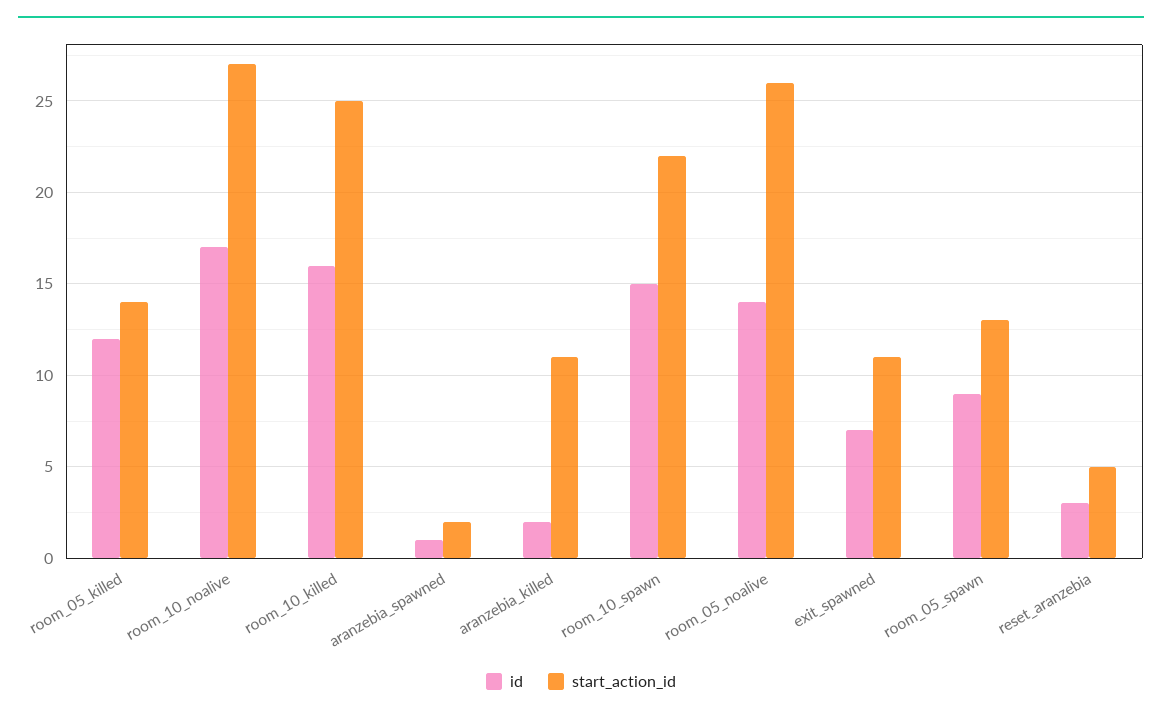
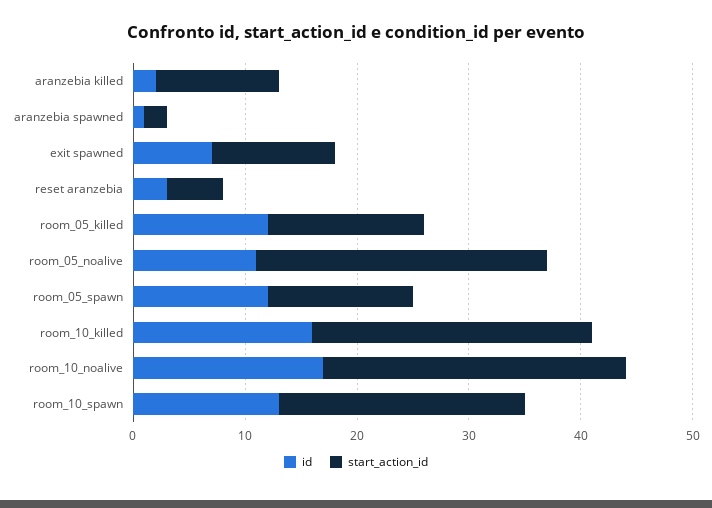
  {
    "id": {
      "room_05_killed": 12,
      "room_10_noalive": 17,
      "room_10_killed": 16,
      "aranzebia_spawned": 1,
      "aranzebia_killed": 2,
-     "room_10_spawn": 15,
+     "room_10_spawn": 13,
-     "room_05_noalive": 14,
+     "room_05_noalive": 11,
      "exit_spawned": 7,
-     "room_05_spawn": 9,
+     "room_05_spawn": 12,
      "reset_aranzebia": 3
    },
    "start_action_id": {
      "room_05_killed": 14,
      "room_10_noalive": 27,
      "room_10_killed": 25,
      "aranzebia_spawned": 2,
      "aranzebia_killed": 11,
      "room_10_spawn": 22,
      "room_05_noalive": 26,
      "exit_spawned": 11,
      "room_05_spawn": 13,
      "reset_aranzebia": 5
    }
  }

